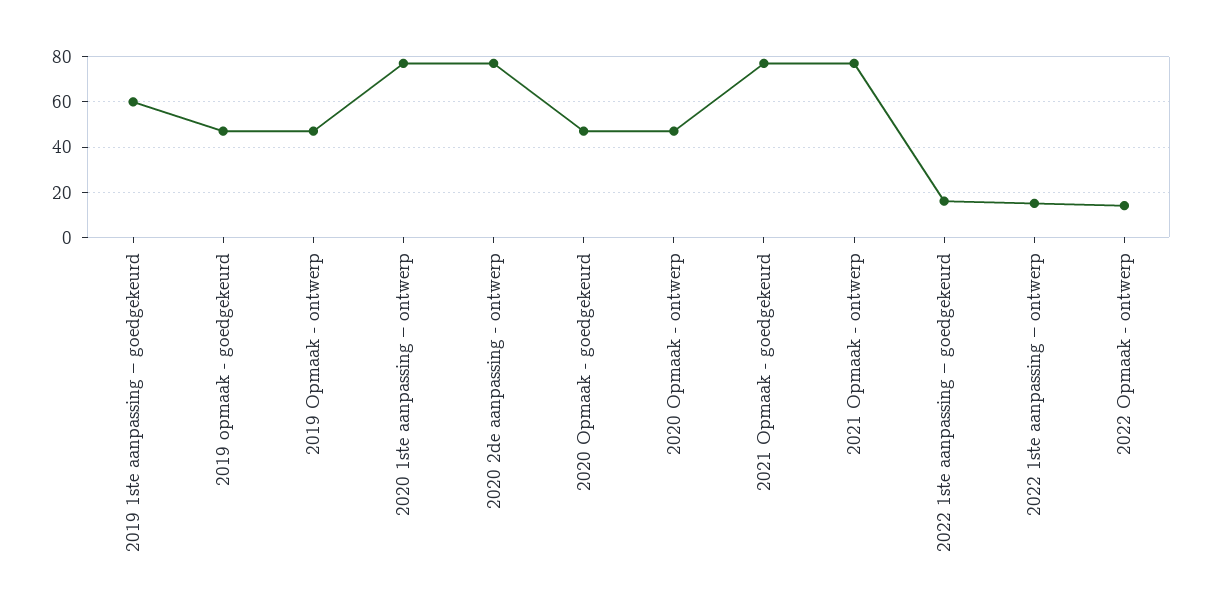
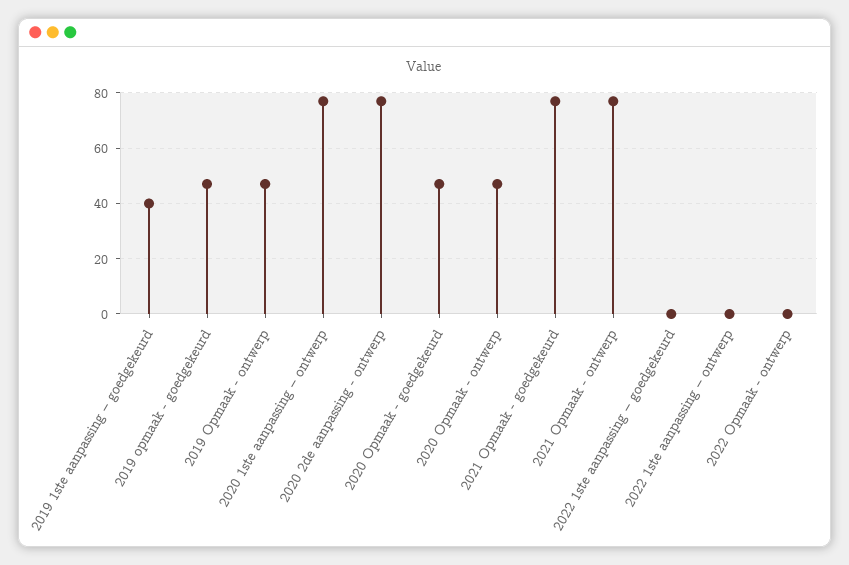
  {
-   "2019 1ste aanpassing – goedgekeurd": 60,
+   "2019 1ste aanpassing – goedgekeurd": 40,
    "2019 opmaak - goedgekeurd": 45,
    "2019 Opmaak - ontwerp": 45,
    "2020 1ste aanpassing – ontwerp": 75,
    "2020 2de aanpassing - ontwerp": 75,
    "2020 Opmaak - goedgekeurd": 45,
    "2020 Opmaak - ontwerp": 45,
    "2021 Opmaak - goedgekeurd": 75,
    "2021 Opmaak - ontwerp": 75,
-   "2022 1ste aanpassing – goedgekeurd": 15,
+   "2022 1ste aanpassing – goedgekeurd": 0,
-   "2022 1ste aanpassing – ontwerp": 15,
+   "2022 1ste aanpassing – ontwerp": 0,
-   "2022 Opmaak - ontwerp": 15
+   "2022 Opmaak - ontwerp": 0
  }

